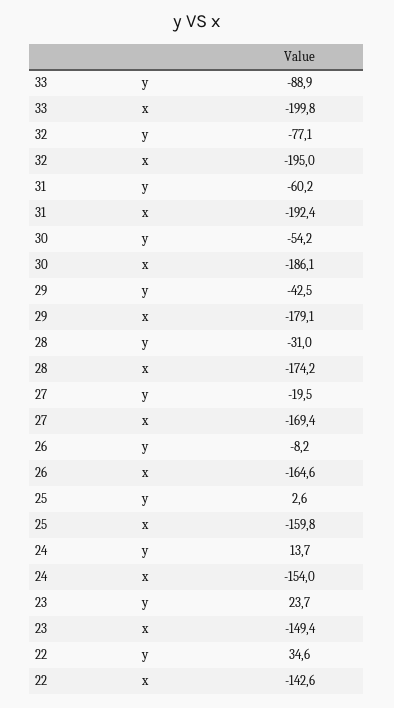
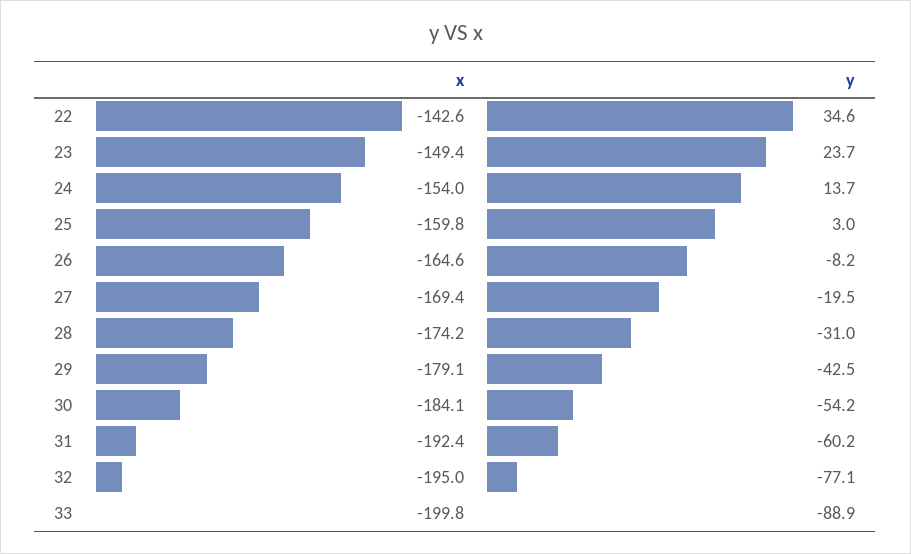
  {
    "33": {
      "y": -88.9,
      "x": -199.8
    },
    "32": {
      "y": -77.1,
      "x": -195
    },
    "31": {
      "y": -60.2,
      "x": -192.4
    },
    "30": {
      "y": -54.2,
-     "x": -186.1
+     "x": -184.1
    },
    "29": {
      "y": -42.5,
      "x": -179.1
    },
    "28": {
      "y": -31,
      "x": -174.2
    },
    "27": {
      "y": -19.5,
      "x": -169.4
    },
    "26": {
      "y": -8.2,
      "x": -164.6
    },
    "25": {
-     "y": 2.6,
+     "y": 3,
      "x": -159.8
    },
    "24": {
      "y": 13.7,
      "x": -154
    },
    "23": {
      "y": 23.7,
      "x": -149.4
    },
    "22": {
      "y": 34.6,
      "x": -142.6
    }
  }

